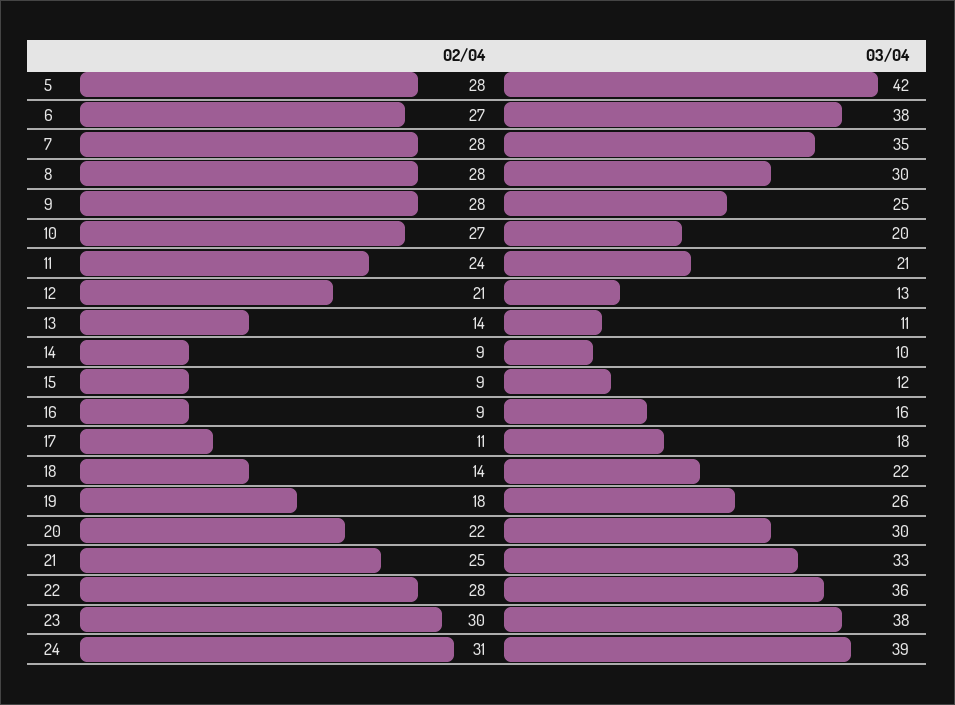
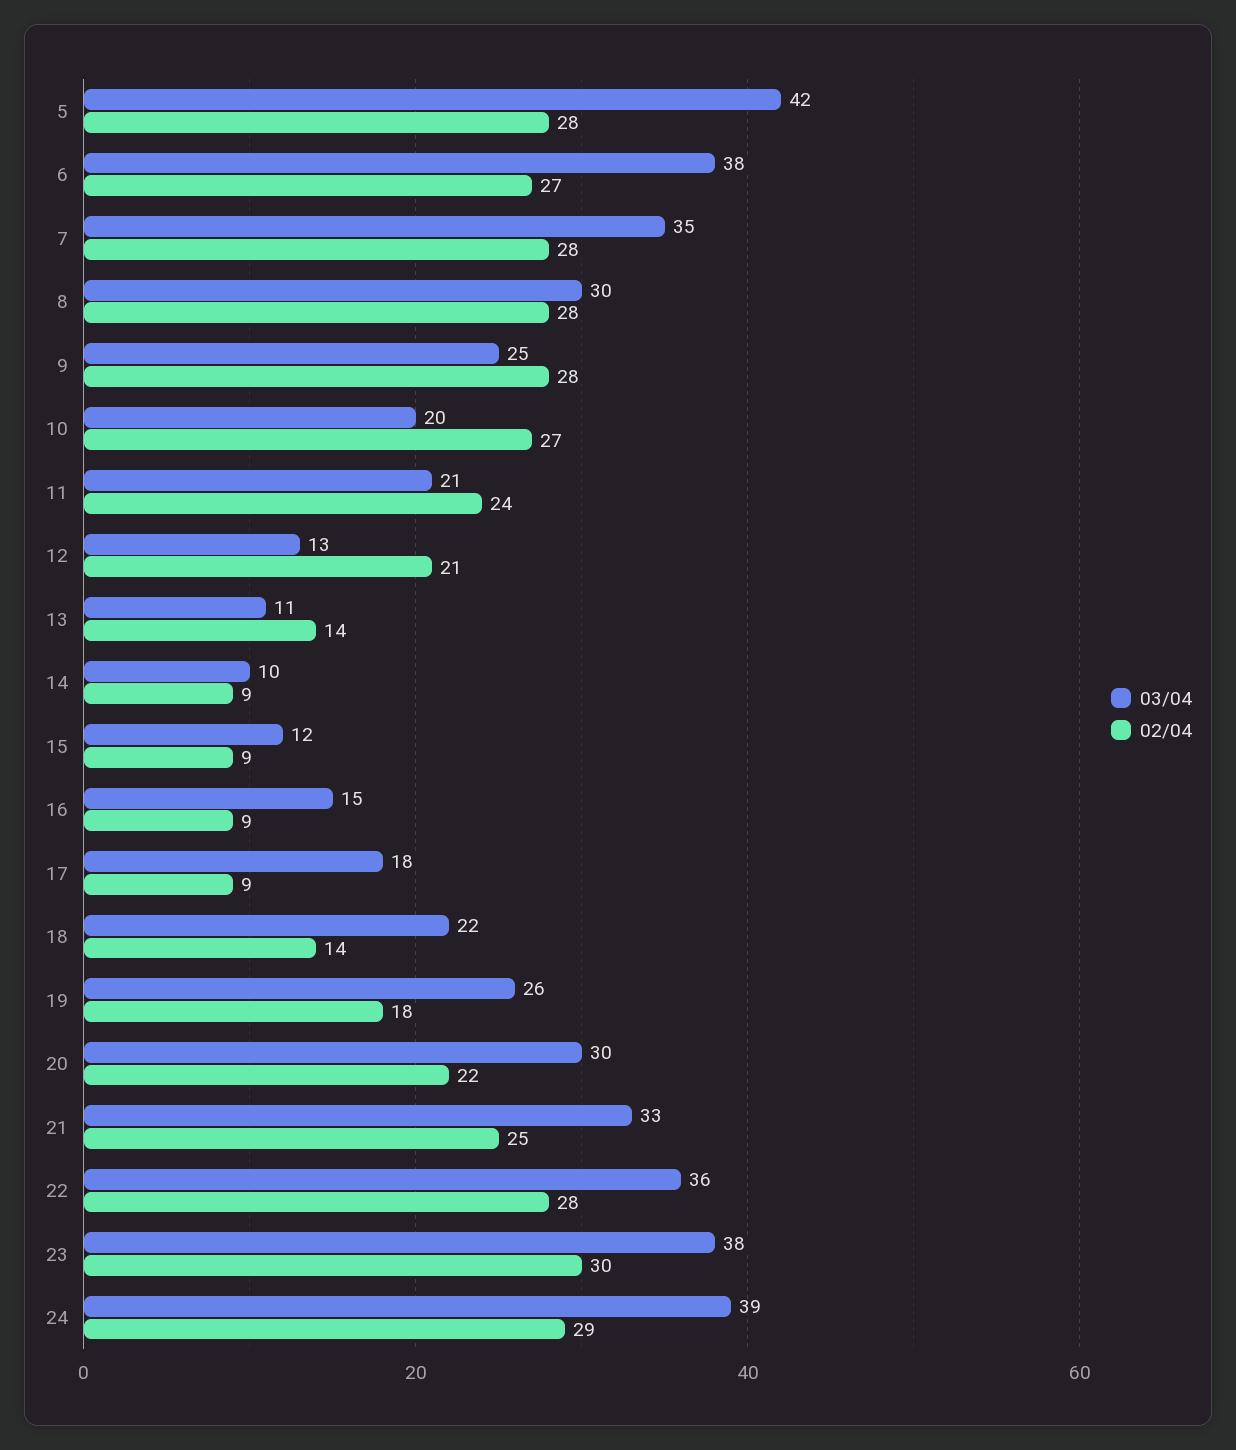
  {
    "02/04": {
      "5": 28,
      "6": 27,
      "7": 28,
      "8": 28,
      "9": 28,
      "10": 27,
      "11": 24,
      "12": 21,
      "13": 14,
      "14": 9,
      "15": 9,
      "16": 9,
-     "17": 11,
+     "17": 9,
      "18": 14,
      "19": 18,
      "20": 22,
      "21": 25,
      "22": 28,
      "23": 30,
-     "24": 31
+     "24": 29
    },
    "03/04": {
      "5": 42,
      "6": 38,
      "7": 35,
      "8": 30,
      "9": 25,
      "10": 20,
      "11": 21,
      "12": 13,
      "13": 11,
      "14": 10,
      "15": 12,
-     "16": 16,
+     "16": 15,
      "17": 18,
      "18": 22,
      "19": 26,
      "20": 30,
      "21": 33,
      "22": 36,
      "23": 38,
      "24": 39
    }
  }

